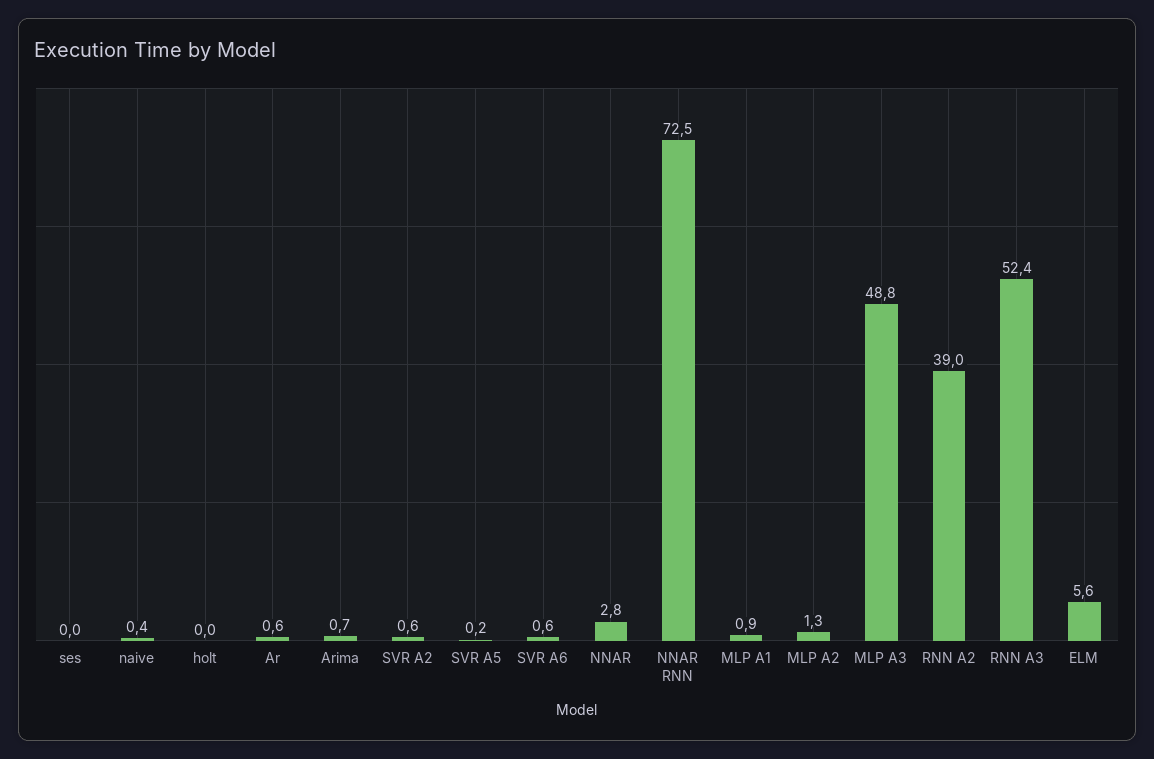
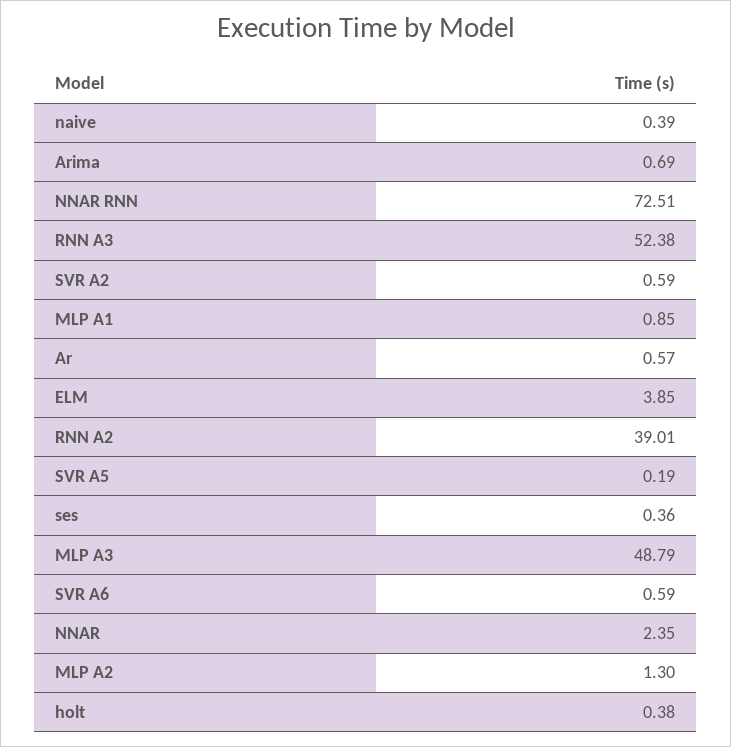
  {
-   "ses": 0,
+   "ses": 0.36,
    "naive": 0.39,
-   "holt": 0,
+   "holt": 0.38,
    "Ar": 0.57,
    "Arima": 0.69,
    "SVR A2": 0.59,
    "SVR A5": 0.19,
    "SVR A6": 0.59,
-   "NNAR": 2.8,
+   "NNAR": 2.35,
    "NNAR RNN": 72.51,
    "MLP A1": 0.85,
    "MLP A2": 1.3,
    "MLP A3": 48.79,
    "RNN A2": 39.01,
    "RNN A3": 52.38,
-   "ELM": 5.6
+   "ELM": 3.85
  }

